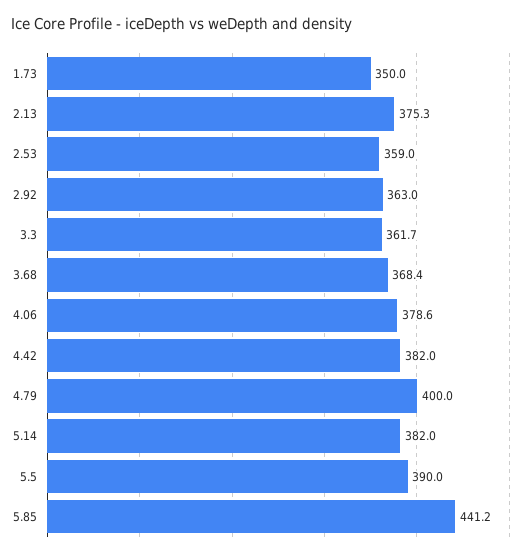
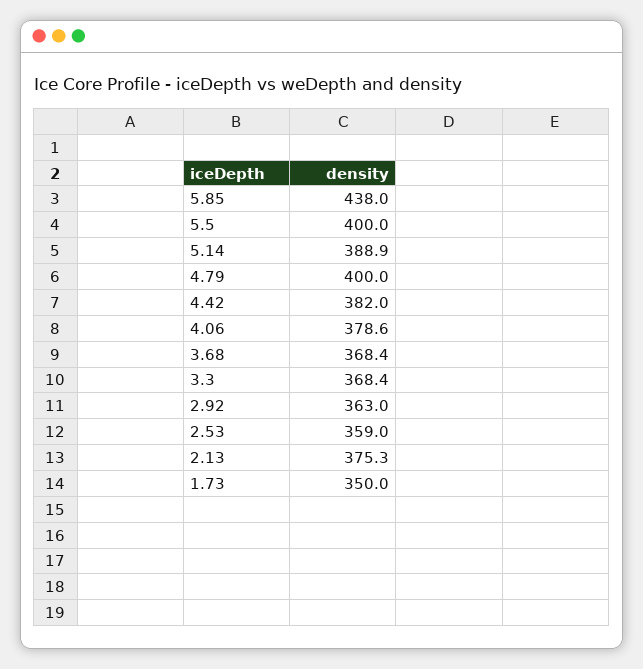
  {
    "1.73": 350,
    "2.13": 375.3,
    "2.53": 359,
    "2.92": 363,
-   "3.3": 361.7,
+   "3.3": 368.4,
    "3.68": 368.4,
    "4.06": 378.6,
    "4.42": 382,
    "4.79": 400,
-   "5.14": 382,
+   "5.14": 388.9,
-   "5.5": 390,
+   "5.5": 400,
-   "5.85": 441.2
+   "5.85": 438
  }

